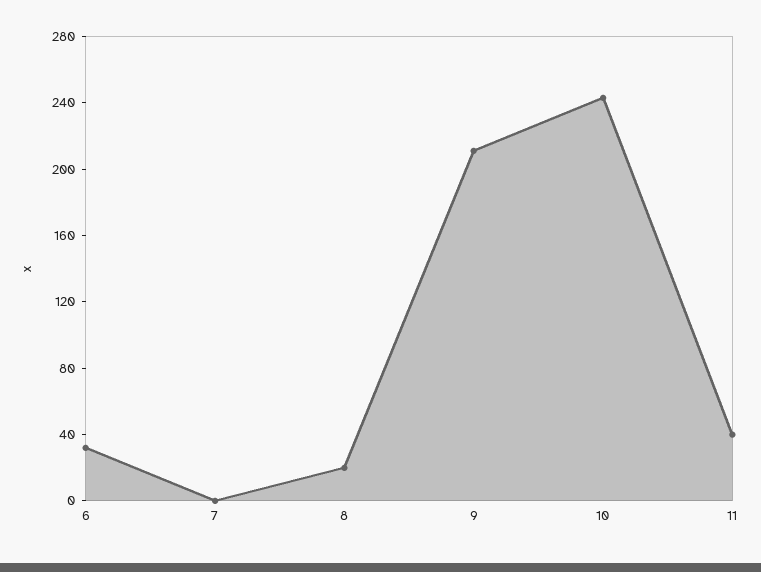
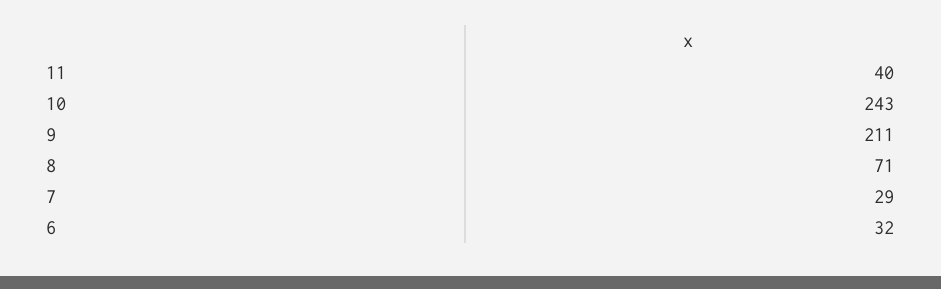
  {
    "6": 32,
-   "7": 0,
+   "7": 29,
-   "8": 20,
+   "8": 71,
    "9": 211,
    "10": 243,
    "11": 40
  }

